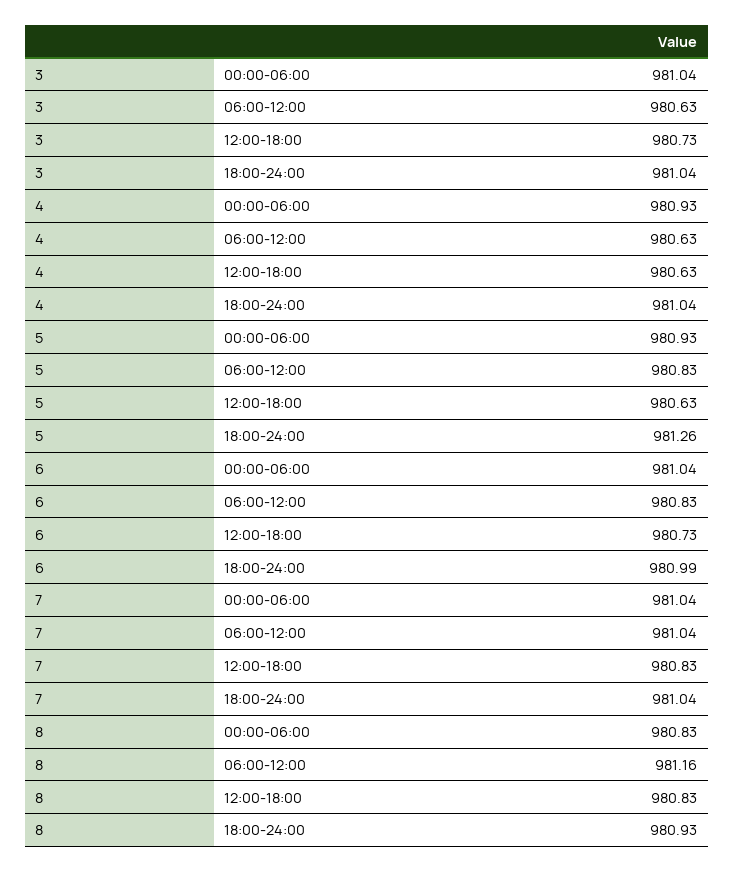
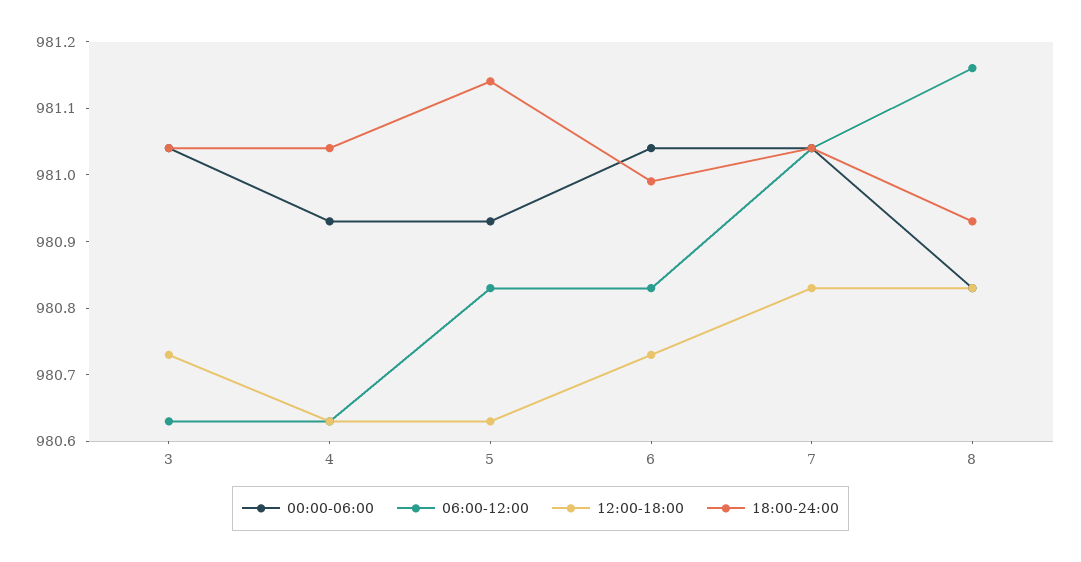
  {
    "00:00-06:00": {
      "3": 981.04,
      "4": 980.93,
      "5": 980.93,
      "6": 981.04,
      "7": 981.04,
      "8": 980.83
    },
    "06:00-12:00": {
      "3": 980.63,
      "4": 980.63,
      "5": 980.83,
      "6": 980.83,
      "7": 981.04,
      "8": 981.16
    },
    "12:00-18:00": {
      "3": 980.73,
      "4": 980.63,
      "5": 980.63,
      "6": 980.73,
      "7": 980.83,
      "8": 980.83
    },
    "18:00-24:00": {
      "3": 981.04,
      "4": 981.04,
-     "5": 981.26,
+     "5": 981.15,
      "6": 980.99,
      "7": 981.04,
      "8": 980.93
    }
  }

